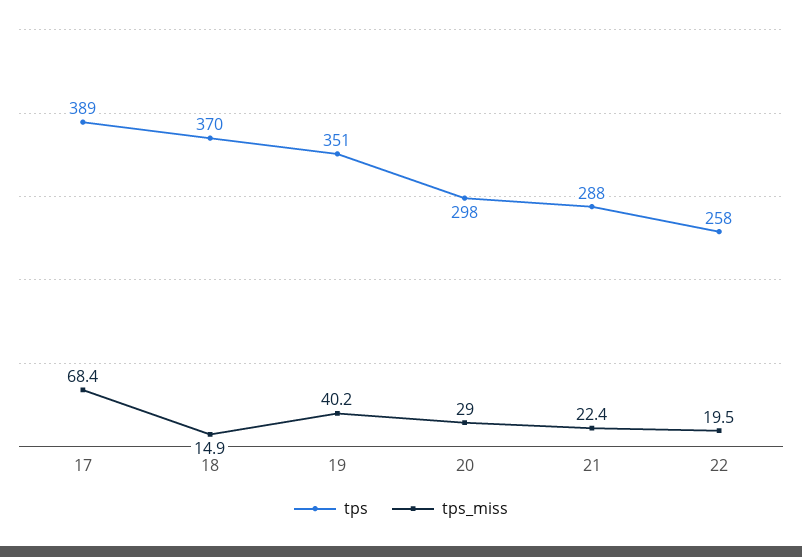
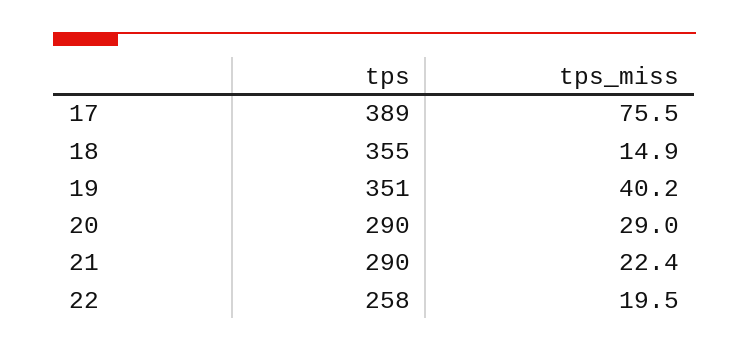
  {
    "tps": {
      "17": 389,
-     "18": 370,
+     "18": 355,
      "19": 351,
-     "20": 298,
+     "20": 290,
-     "21": 288,
+     "21": 290,
      "22": 258
    },
    "tps_miss": {
-     "17": 68.4,
+     "17": 75.5,
      "18": 14.9,
      "19": 40.2,
      "20": 29,
      "21": 22.4,
      "22": 19.5
    }
  }

